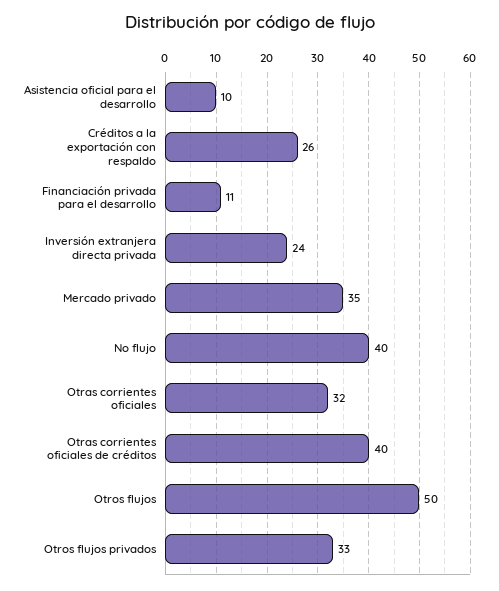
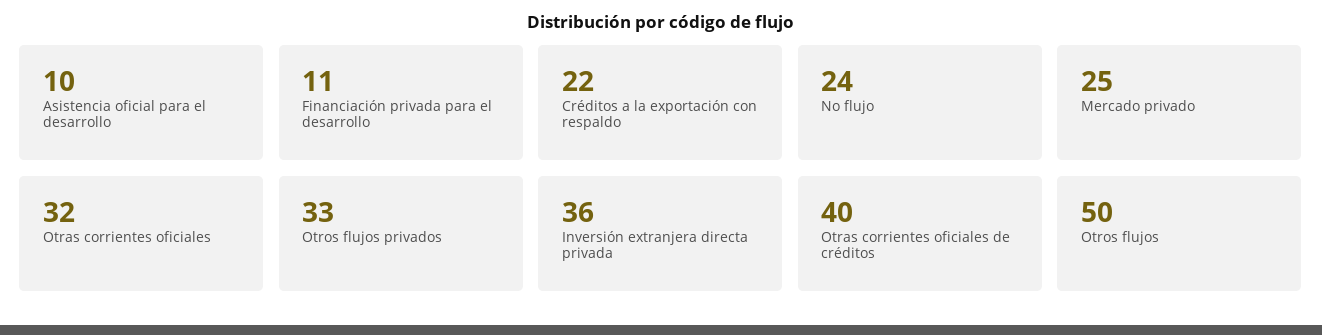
  {
    "Asistencia oficial para el desarrollo": 10,
-   "Créditos a la exportación con respaldo": 26,
+   "Créditos a la exportación con respaldo": 22,
    "Financiación privada para el desarrollo": 11,
-   "Inversión extranjera directa privada": 24,
+   "Inversión extranjera directa privada": 36,
-   "Mercado privado": 35,
+   "Mercado privado": 25,
-   "No flujo": 40,
+   "No flujo": 24,
    "Otras corrientes oficiales": 32,
    "Otras corrientes oficiales de créditos": 40,
    "Otros flujos": 50,
    "Otros flujos privados": 33
  }

